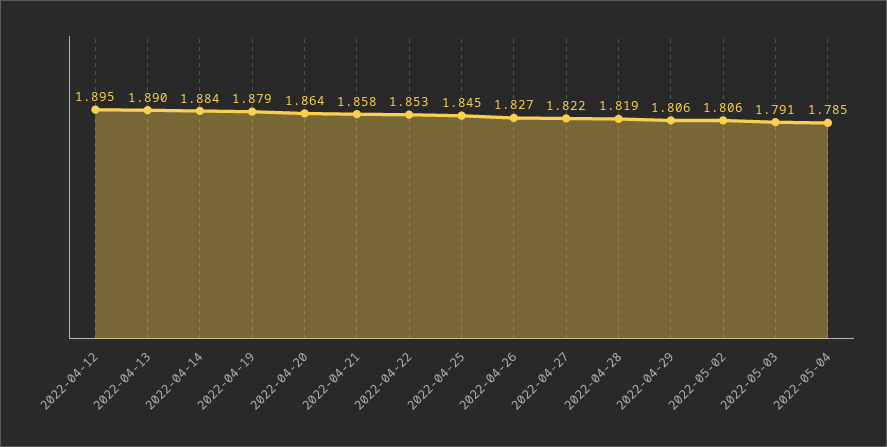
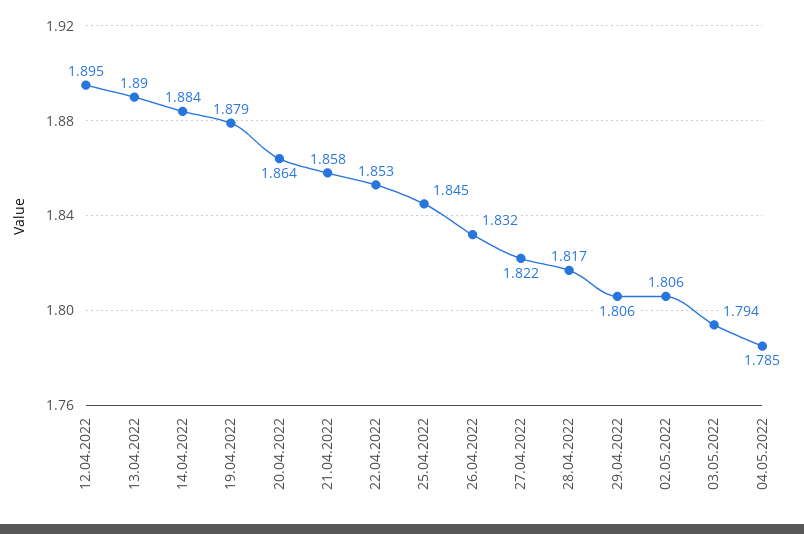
  {
    "2022-04-12": 1.895,
    "2022-04-13": 1.89,
    "2022-04-14": 1.884,
    "2022-04-19": 1.879,
    "2022-04-20": 1.864,
    "2022-04-21": 1.858,
    "2022-04-22": 1.853,
    "2022-04-25": 1.845,
-   "2022-04-26": 1.827,
+   "2022-04-26": 1.832,
    "2022-04-27": 1.822,
-   "2022-04-28": 1.819,
+   "2022-04-28": 1.817,
    "2022-04-29": 1.806,
    "2022-05-02": 1.806,
-   "2022-05-03": 1.791,
+   "2022-05-03": 1.794,
    "2022-05-04": 1.785
  }

